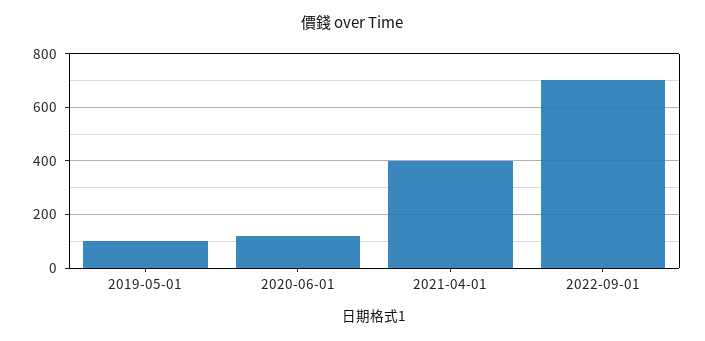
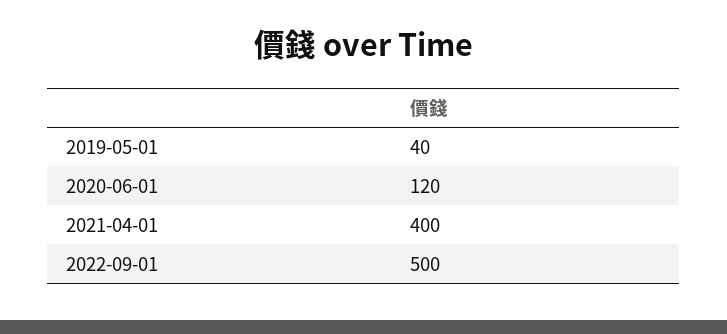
  {
-   "2019-05-01": 100,
+   "2019-05-01": 40,
    "2020-06-01": 120,
    "2021-04-01": 400,
-   "2022-09-01": 700
+   "2022-09-01": 500
  }

